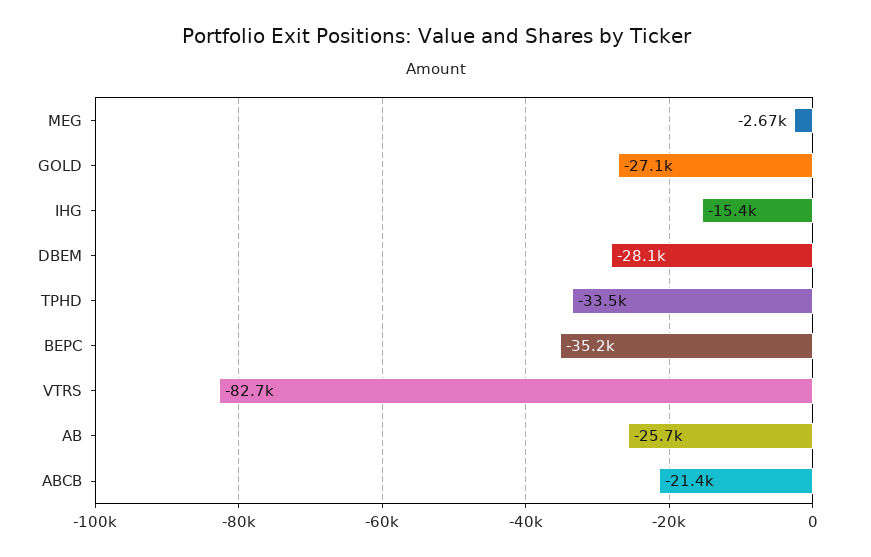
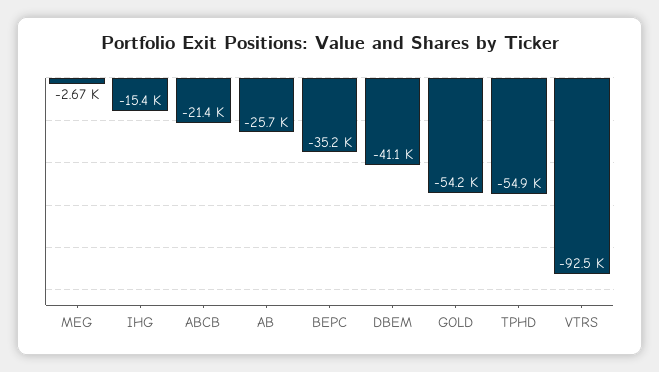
  {
    "MEG": -2670,
-   "GOLD": -27100,
+   "GOLD": -54200,
    "IHG": -15400,
-   "DBEM": -28100,
+   "DBEM": -41100,
-   "TPHD": -33500,
+   "TPHD": -54900,
    "BEPC": -35200,
-   "VTRS": -82700,
+   "VTRS": -92500,
    "AB": -25700,
    "ABCB": -21400
  }

